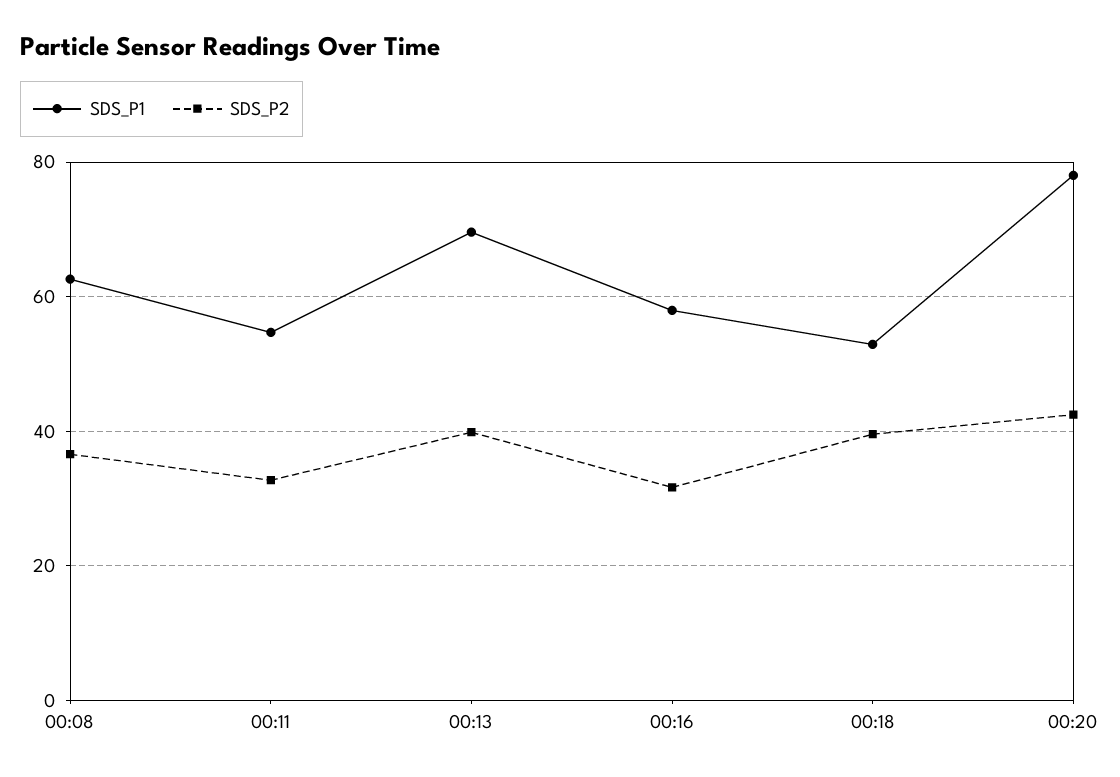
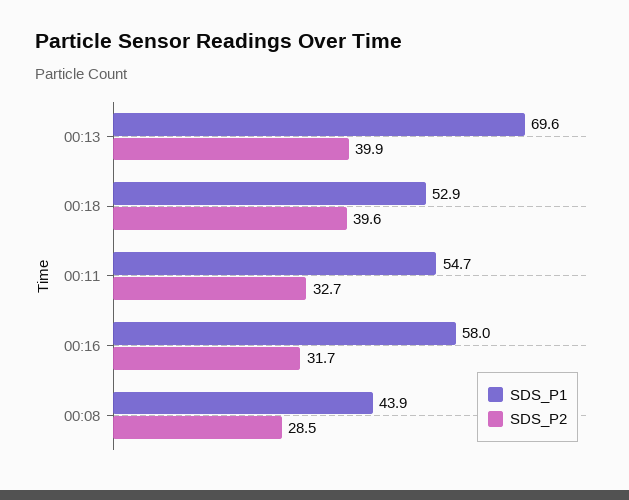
  {
    "SDS_P1": {
-     "00:08": 62,
+     "00:08": 43.9,
      "00:11": 54.7,
      "00:13": 69.6,
      "00:16": 58,
-     "00:18": 52.9,
+     "00:18": 52.9
-     "00:20": 78
    },
    "SDS_P2": {
-     "00:08": 36,
+     "00:08": 28.5,
      "00:11": 32.7,
      "00:13": 39.9,
      "00:16": 31.7,
-     "00:18": 39.6,
+     "00:18": 39.6
-     "00:20": 42
    }
  }

